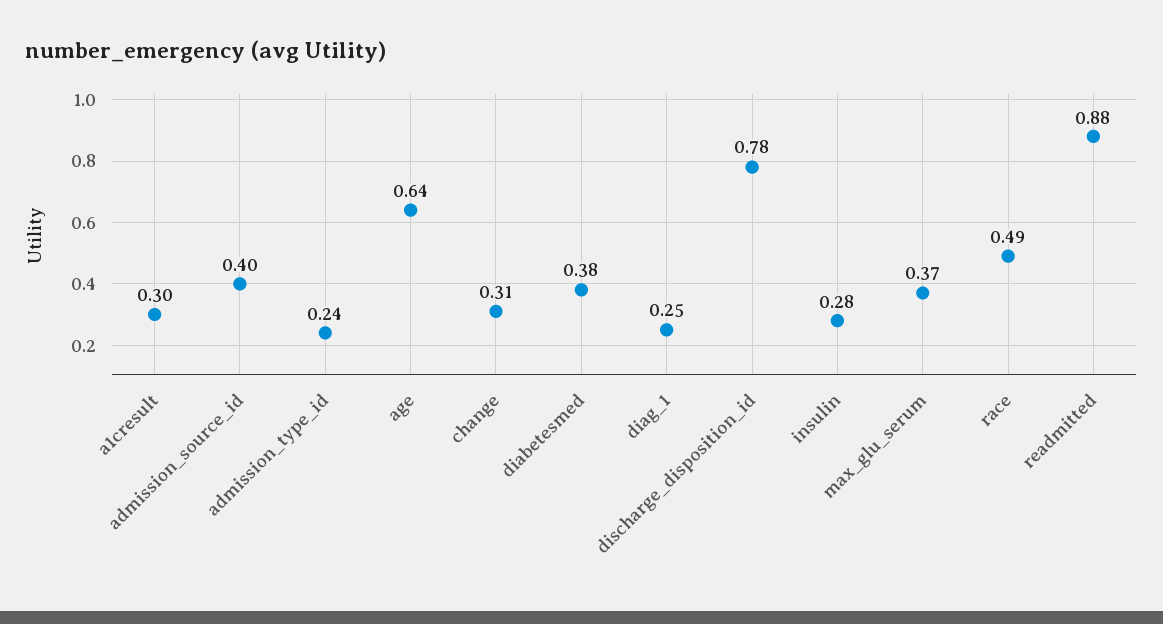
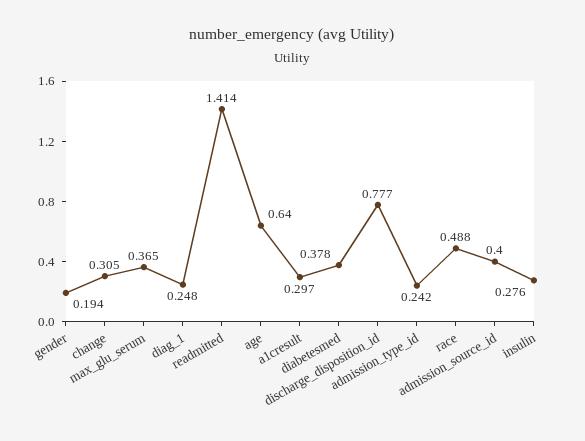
  {
    "a1cresult": 0.297,
    "admission_source_id": 0.4,
    "admission_type_id": 0.242,
    "age": 0.64,
    "change": 0.305,
    "diabetesmed": 0.378,
    "diag_1": 0.248,
    "discharge_disposition_id": 0.777,
    "insulin": 0.276,
    "max_glu_serum": 0.365,
    "race": 0.488,
-   "readmitted": 0.88
+   "readmitted": 1.414,
+   "gender": 0.194
  }

